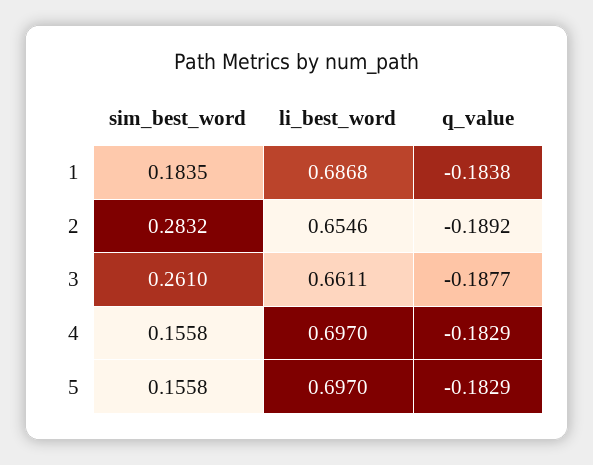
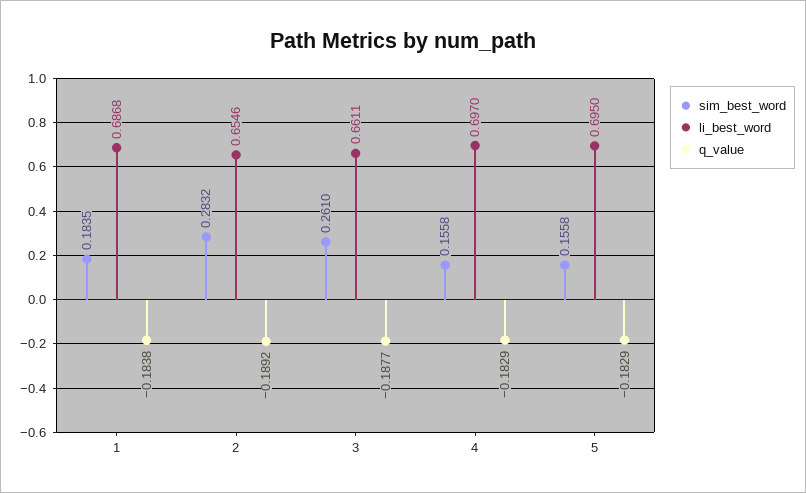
  {
    "sim_best_word": {
      "1": 0.1835,
      "2": 0.2832,
      "3": 0.261,
      "4": 0.1558,
      "5": 0.1558
    },
    "li_best_word": {
      "1": 0.6868,
      "2": 0.6546,
      "3": 0.6611,
      "4": 0.697,
-     "5": 0.697
+     "5": 0.695
    },
    "q_value": {
      "1": -0.1838,
      "2": -0.1892,
      "3": -0.1877,
      "4": -0.1829,
      "5": -0.1829
    }
  }

